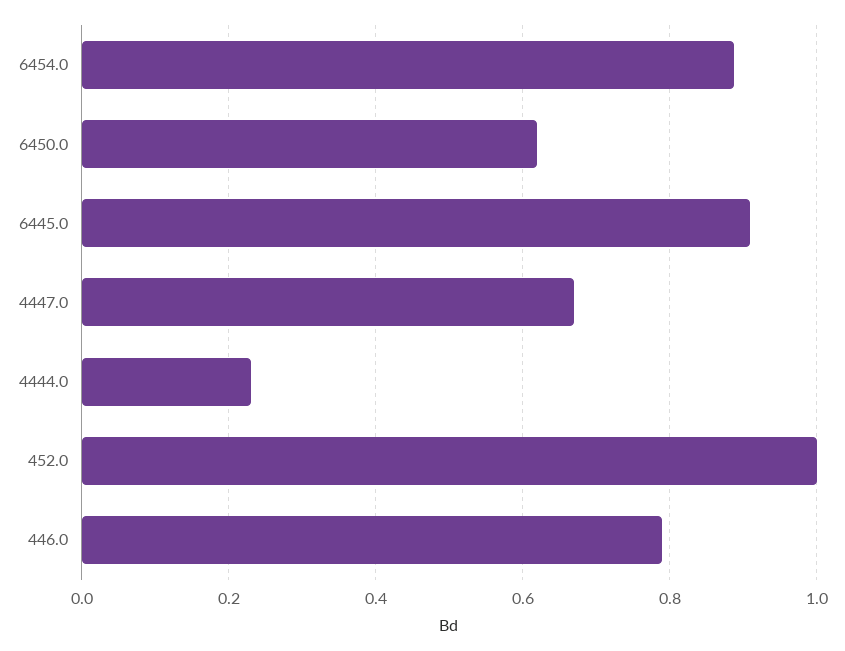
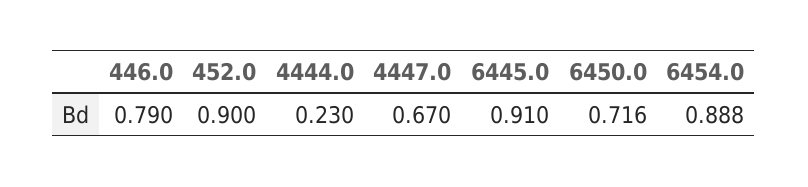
  {
    "6454.0": 0.888,
-   "6450.0": 0.62,
+   "6450.0": 0.716,
    "6445.0": 0.91,
    "4447.0": 0.67,
    "4444.0": 0.23,
-   "452.0": 1,
+   "452.0": 0.9,
    "446.0": 0.79
  }

